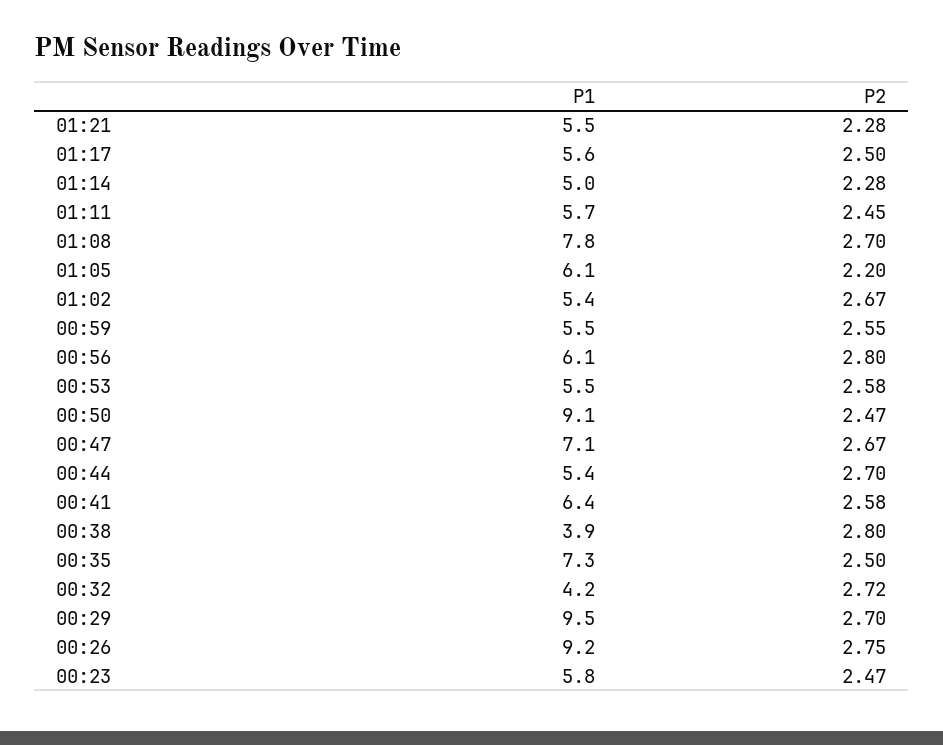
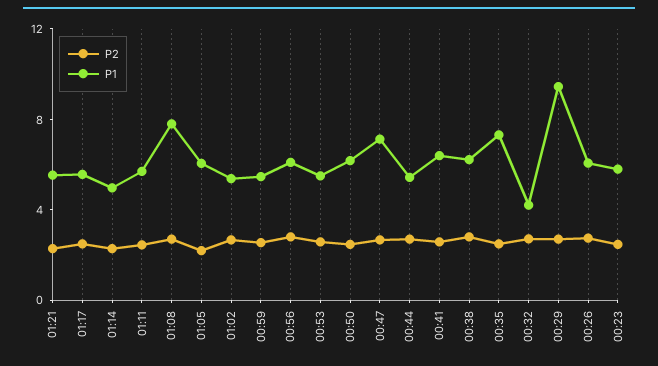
  {
    "P1": {
      "01:21": 5.5,
      "01:17": 5.6,
      "01:14": 5,
      "01:11": 5.7,
      "01:08": 7.8,
      "01:05": 6.1,
      "01:02": 5.4,
      "00:59": 5.5,
      "00:56": 6.1,
      "00:53": 5.5,
-     "00:50": 9.1,
+     "00:50": 6,
      "00:47": 7.1,
      "00:44": 5.4,
      "00:41": 6.4,
-     "00:38": 3.9,
+     "00:38": 6,
      "00:35": 7.3,
      "00:32": 4.2,
      "00:29": 9.5,
-     "00:26": 9.2,
+     "00:26": 6,
      "00:23": 5.8
    },
    "P2": {
      "01:21": 2.28,
      "01:17": 2.5,
      "01:14": 2.28,
      "01:11": 2.45,
      "01:08": 2.7,
      "01:05": 2.2,
      "01:02": 2.67,
      "00:59": 2.55,
      "00:56": 2.8,
      "00:53": 2.58,
      "00:50": 2.47,
      "00:47": 2.67,
      "00:44": 2.7,
      "00:41": 2.58,
      "00:38": 2.8,
      "00:35": 2.5,
      "00:32": 2.72,
      "00:29": 2.7,
      "00:26": 2.75,
      "00:23": 2.47
    }
  }

